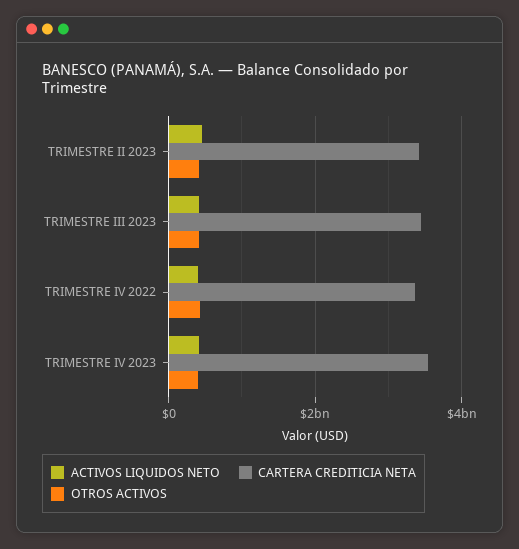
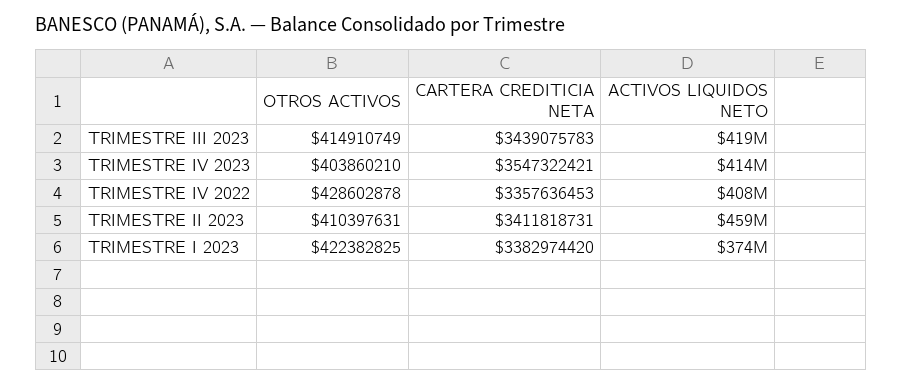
  {
    "ACTIVOS LIQUIDOS NETO": {
      "TRIMESTRE II 2023": 459000000,
      "TRIMESTRE III 2023": 419000000,
      "TRIMESTRE IV 2022": 408000000,
-     "TRIMESTRE IV 2023": 414000000
+     "TRIMESTRE IV 2023": 414000000,
+     "TRIMESTRE I 2023": 374000000
    },
    "CARTERA CREDITICIA NETA": {
      "TRIMESTRE II 2023": 3411818731,
      "TRIMESTRE III 2023": 3439075783,
      "TRIMESTRE IV 2022": 3357636453,
-     "TRIMESTRE IV 2023": 3547322421
+     "TRIMESTRE IV 2023": 3547322421,
+     "TRIMESTRE I 2023": 3382974420
    },
    "OTROS ACTIVOS": {
      "TRIMESTRE II 2023": 410397631,
      "TRIMESTRE III 2023": 414910749,
      "TRIMESTRE IV 2022": 428602878,
-     "TRIMESTRE IV 2023": 403860210
+     "TRIMESTRE IV 2023": 403860210,
+     "TRIMESTRE I 2023": 422382825
    }
  }

